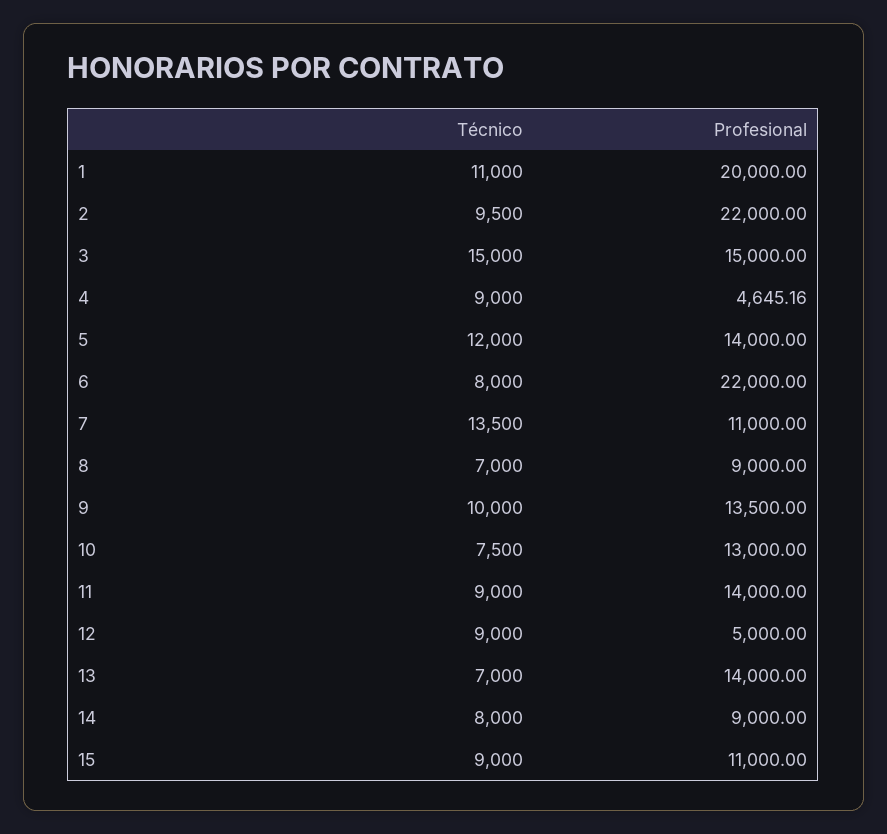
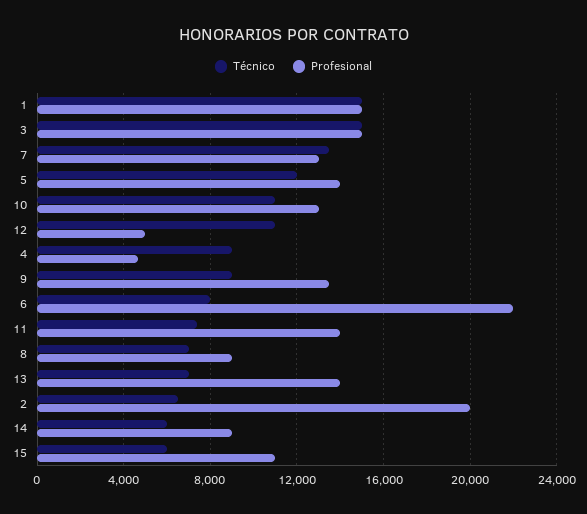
  {
    "Técnico": {
-     "1": 11000,
+     "1": 15000,
-     "2": 9500,
+     "2": 6500,
      "3": 15000,
      "4": 9000,
      "5": 12000,
      "6": 8000,
      "7": 13500,
      "8": 7000,
-     "9": 10000,
+     "9": 9000,
-     "10": 7500,
+     "10": 11000,
-     "11": 9000,
+     "11": 7500,
-     "12": 9000,
+     "12": 11000,
      "13": 7000,
-     "14": 8000,
+     "14": 6000,
-     "15": 9000
+     "15": 6000
    },
    "Profesional": {
-     "1": 20000,
+     "1": 15000,
-     "2": 22000,
+     "2": 20000,
      "3": 15000,
      "4": 4645.16,
      "5": 14000,
      "6": 22000,
-     "7": 11000,
+     "7": 13000,
      "8": 9000,
      "9": 13500,
      "10": 13000,
      "11": 14000,
      "12": 5000,
      "13": 14000,
      "14": 9000,
      "15": 11000
    }
  }

